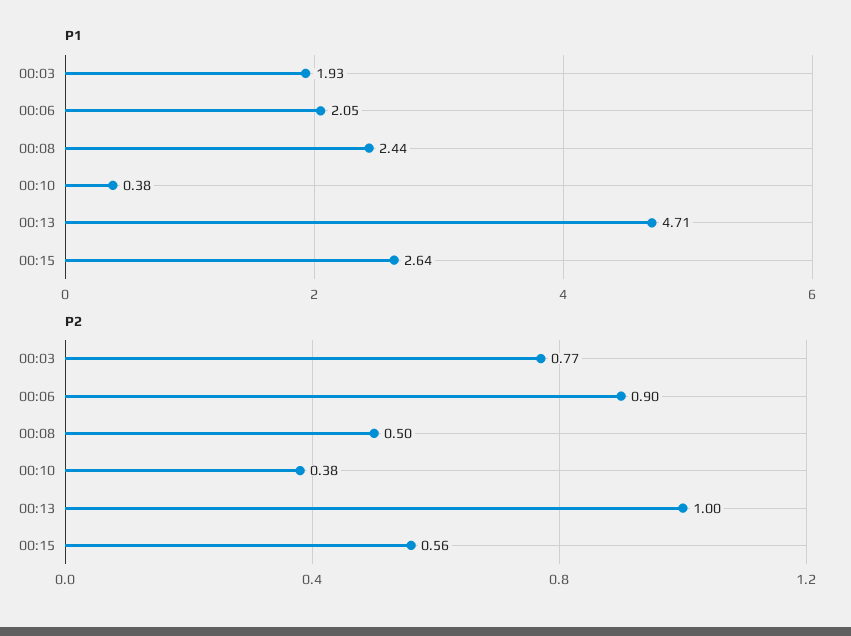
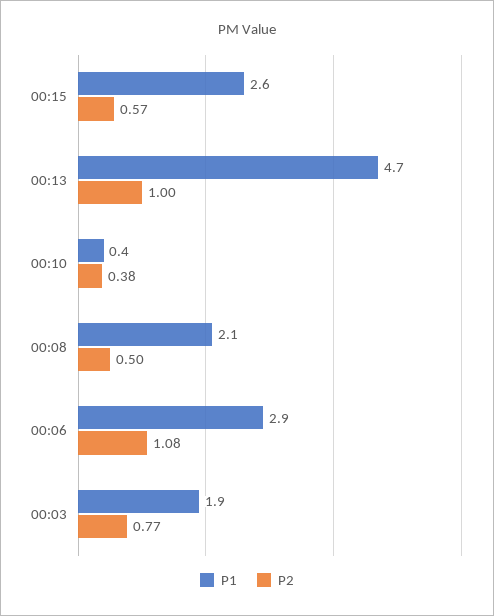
  {
    "P1": {
      "00:03": 1.93,
-     "00:06": 2.05,
+     "00:06": 2.9,
-     "00:08": 2.44,
+     "00:08": 2.1,
      "00:10": 0.38,
      "00:13": 4.71,
      "00:15": 2.64
    },
    "P2": {
      "00:03": 0.77,
-     "00:06": 0.9,
+     "00:06": 1.08,
      "00:08": 0.5,
      "00:10": 0.38,
      "00:13": 1,
-     "00:15": 0.56
+     "00:15": 0.57
    }
  }

